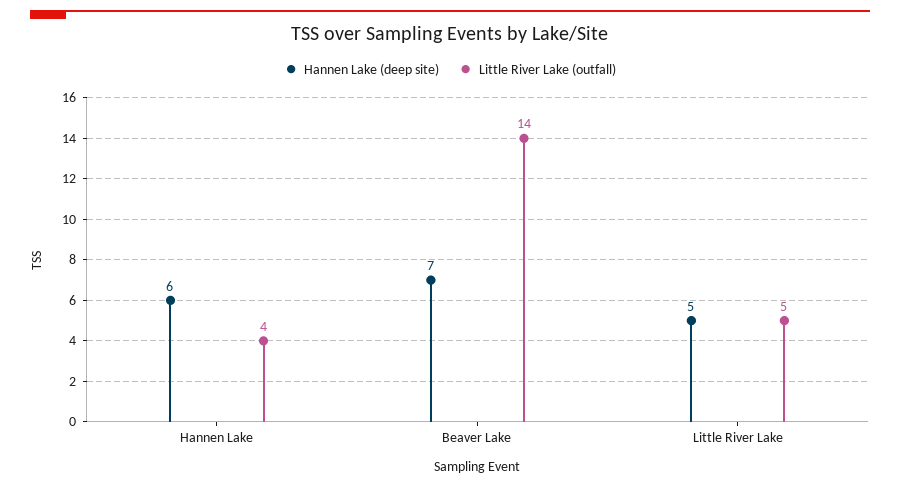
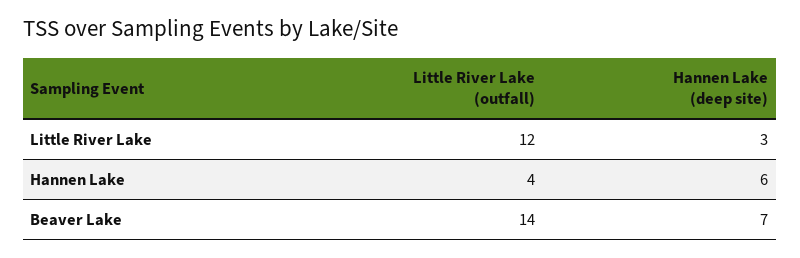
  {
    "Hannen Lake (deep site)": {
      "Hannen Lake": 6,
      "Beaver Lake": 7,
-     "Little River Lake": 5
+     "Little River Lake": 3
    },
    "Little River Lake (outfall)": {
      "Hannen Lake": 4,
      "Beaver Lake": 14,
-     "Little River Lake": 5
+     "Little River Lake": 12
    }
  }

